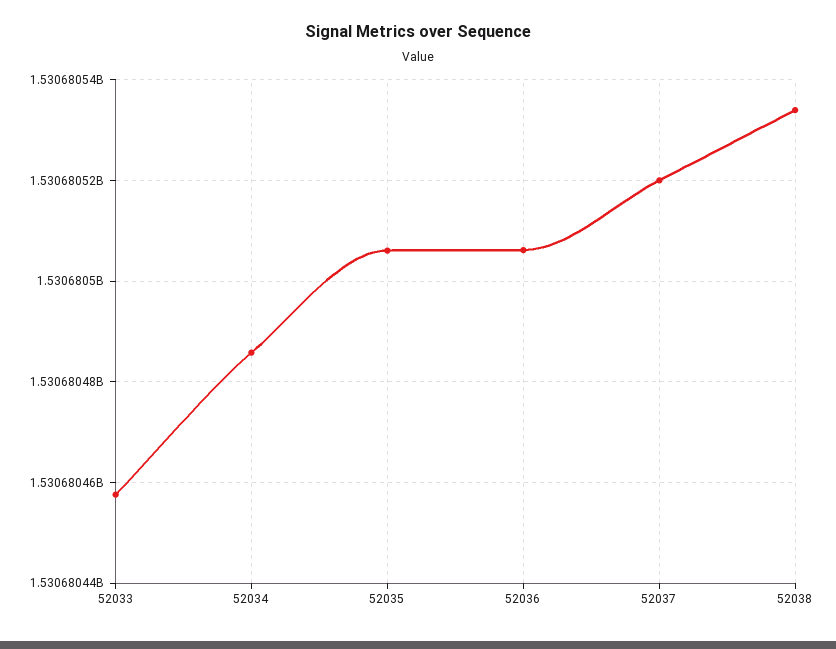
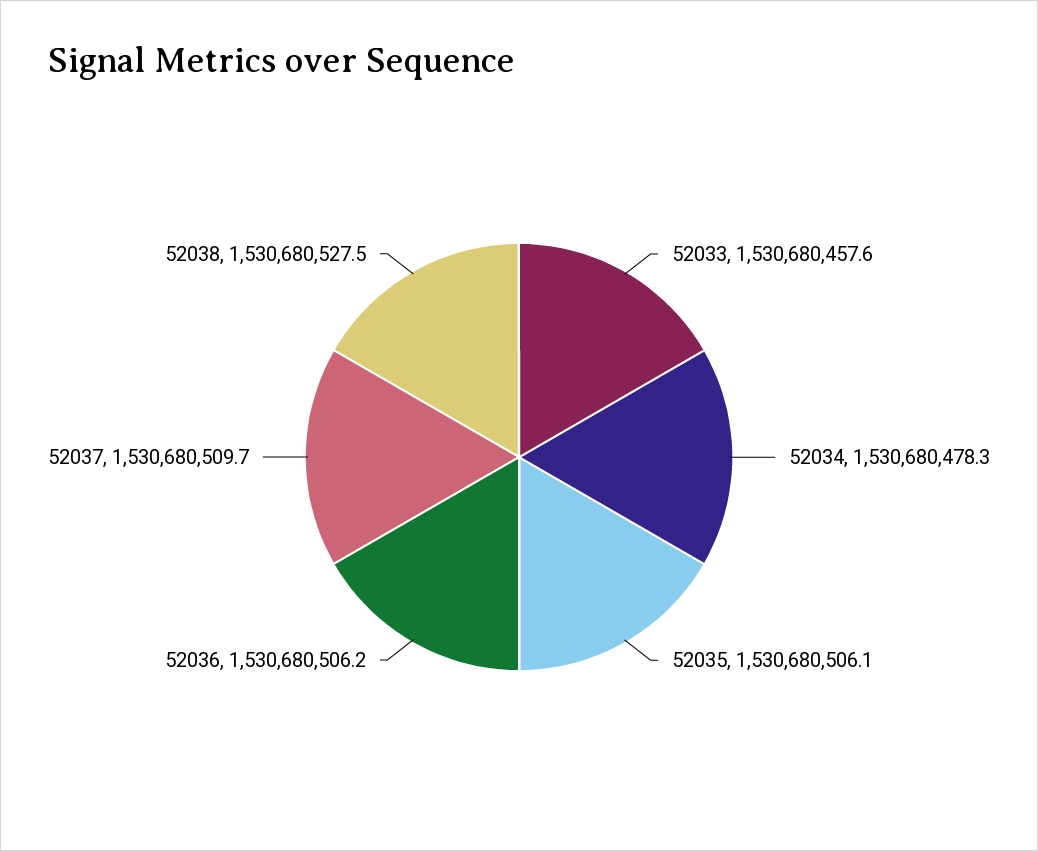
  {
    "52033": 1530680457.6,
-   "52034": 1530680486,
+   "52034": 1530680478.3,
    "52035": 1530680506.1,
    "52036": 1530680506.2,
-   "52037": 1530680520,
+   "52037": 1530680509.7,
-   "52038": 1530680534
+   "52038": 1530680527.5
  }

